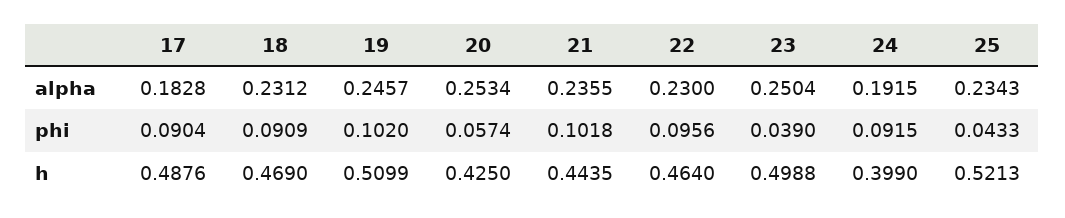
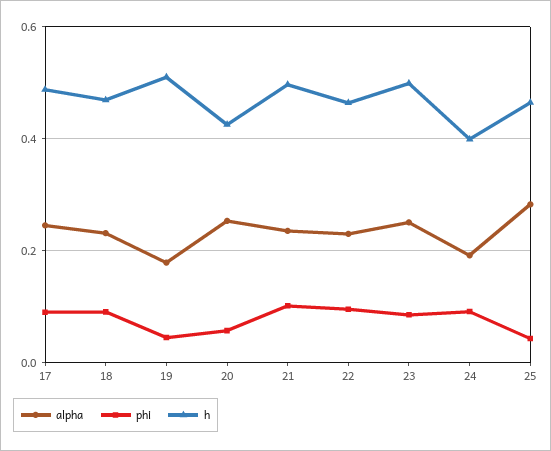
  {
    "alpha": {
-     "17": 0.1828,
+     "17": 0.24,
      "18": 0.2312,
-     "19": 0.2457,
+     "19": 0.18,
      "20": 0.2534,
      "21": 0.2355,
      "22": 0.23,
      "23": 0.2504,
      "24": 0.1915,
-     "25": 0.2343
+     "25": 0.28
    },
    "phi": {
      "17": 0.0904,
      "18": 0.0909,
-     "19": 0.102,
+     "19": 0.04,
      "20": 0.0574,
      "21": 0.1018,
      "22": 0.0956,
-     "23": 0.039,
+     "23": 0.08,
      "24": 0.0915,
      "25": 0.0433
    },
    "h": {
      "17": 0.4876,
      "18": 0.469,
      "19": 0.5099,
      "20": 0.425,
-     "21": 0.4435,
+     "21": 0.5,
      "22": 0.464,
      "23": 0.4988,
      "24": 0.399,
-     "25": 0.5213
+     "25": 0.46
    }
  }

